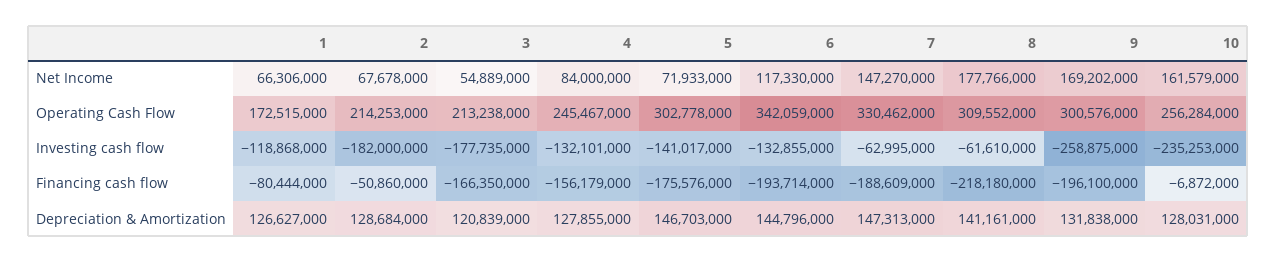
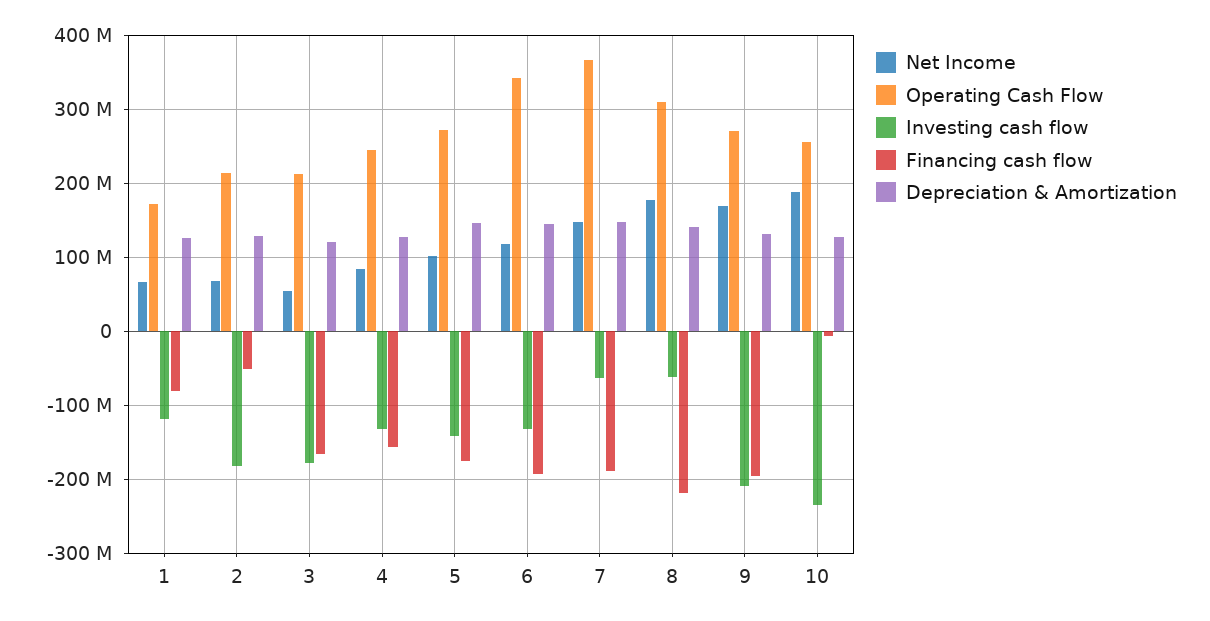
  {
    "Net Income": {
      "1": 66306000,
      "2": 67678000,
      "3": 54889000,
      "4": 84000000,
-     "5": 71933000,
+     "5": 100000000,
      "6": 117330000,
      "7": 147270000,
      "8": 177766000,
      "9": 169202000,
-     "10": 161579000
+     "10": 190000000
    },
    "Operating Cash Flow": {
      "1": 172515000,
      "2": 214253000,
      "3": 213238000,
      "4": 245467000,
-     "5": 302778000,
+     "5": 270000000,
      "6": 342059000,
-     "7": 330462000,
+     "7": 370000000,
      "8": 309552000,
-     "9": 300576000,
+     "9": 270000000,
      "10": 256284000
    },
    "Investing cash flow": {
      "1": -118868000,
      "2": -182000000,
      "3": -177735000,
      "4": -132101000,
      "5": -141017000,
      "6": -132855000,
      "7": -62995000,
      "8": -61610000,
-     "9": -258875000,
+     "9": -210000000,
      "10": -235253000
    },
    "Financing cash flow": {
      "1": -80444000,
      "2": -50860000,
      "3": -166350000,
      "4": -156179000,
      "5": -175576000,
      "6": -193714000,
      "7": -188609000,
      "8": -218180000,
      "9": -196100000,
      "10": -6872000
    },
    "Depreciation & Amortization": {
      "1": 126627000,
      "2": 128684000,
      "3": 120839000,
      "4": 127855000,
      "5": 146703000,
      "6": 144796000,
      "7": 147313000,
      "8": 141161000,
      "9": 131838000,
      "10": 128031000
    }
  }

